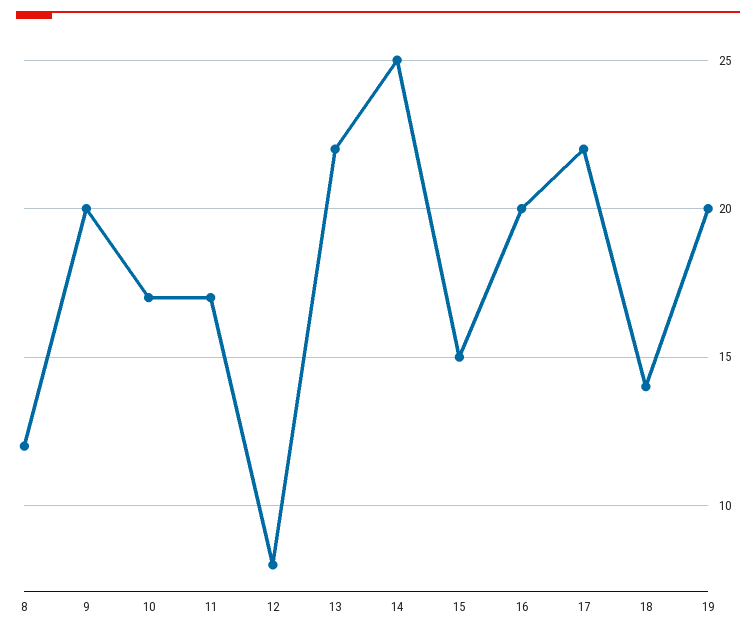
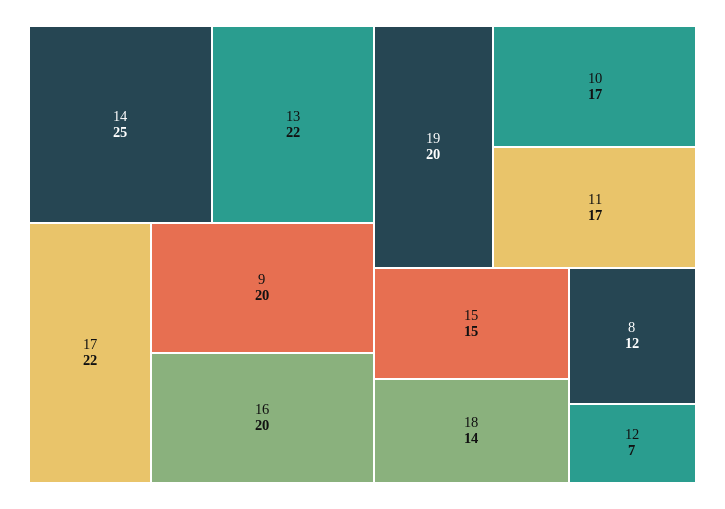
  {
    "8": 12,
    "9": 20,
    "10": 17,
    "11": 17,
-   "12": 8,
+   "12": 7,
    "13": 22,
    "14": 25,
    "15": 15,
    "16": 20,
    "17": 22,
    "18": 14,
    "19": 20
  }

